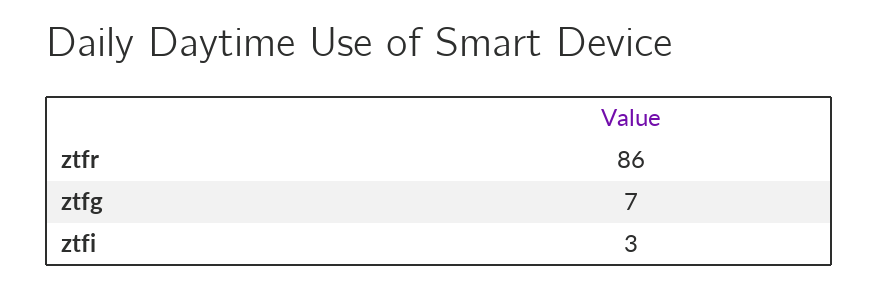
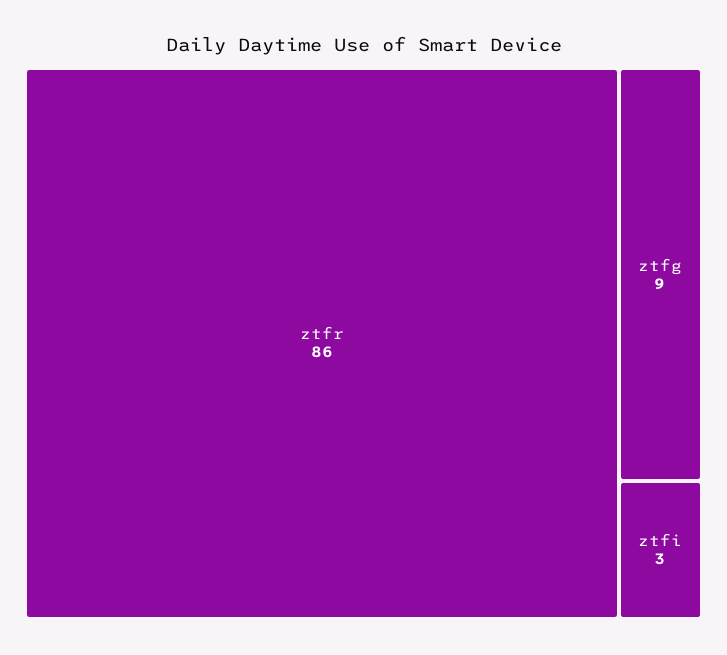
  {
    "ztfr": 86,
-   "ztfg": 7,
+   "ztfg": 9,
    "ztfi": 3
  }

